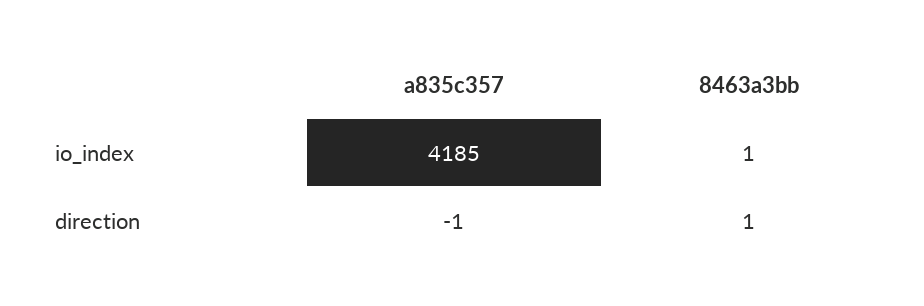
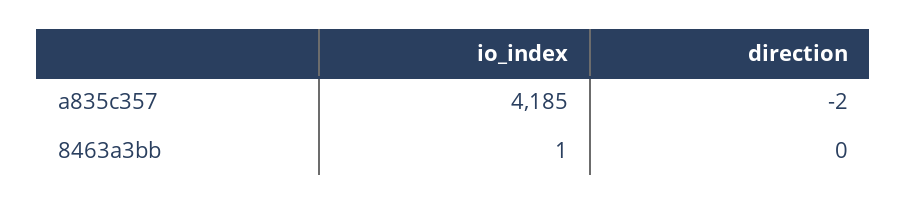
  {
    "a835c357": {
      "io_index": 4185,
-     "direction": -1
+     "direction": -2
    },
    "8463a3bb": {
      "io_index": 1,
-     "direction": 1
+     "direction": 0
    }
  }

